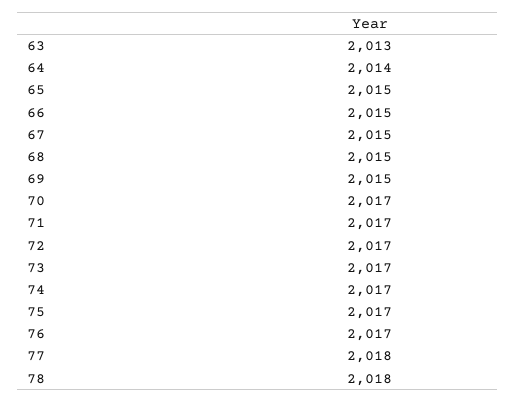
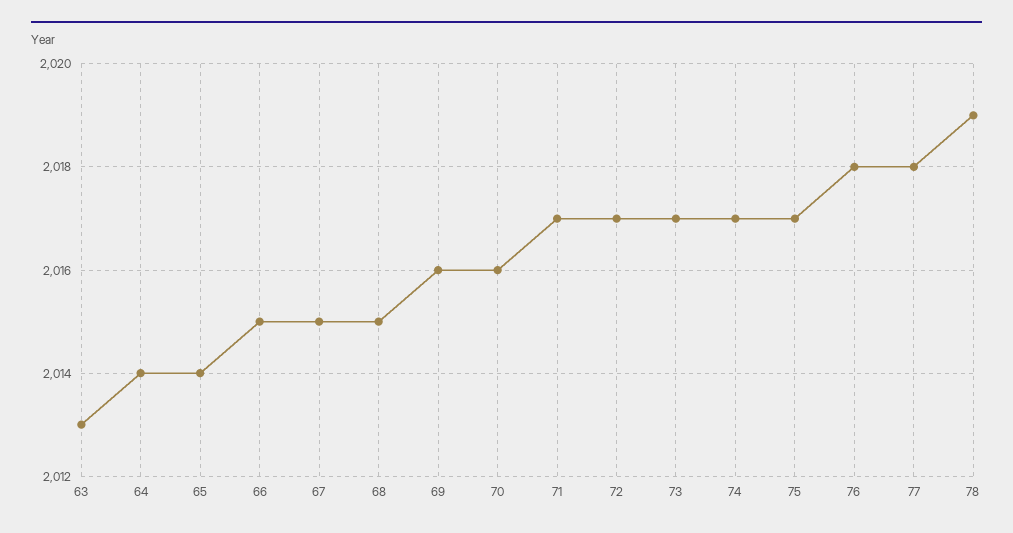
  {
    "63": 2013,
    "64": 2014,
-   "65": 2015,
+   "65": 2014,
    "66": 2015,
    "67": 2015,
    "68": 2015,
-   "69": 2015,
+   "69": 2016,
-   "70": 2017,
+   "70": 2016,
    "71": 2017,
    "72": 2017,
    "73": 2017,
    "74": 2017,
    "75": 2017,
-   "76": 2017,
+   "76": 2018,
    "77": 2018,
-   "78": 2018
+   "78": 2019
  }

